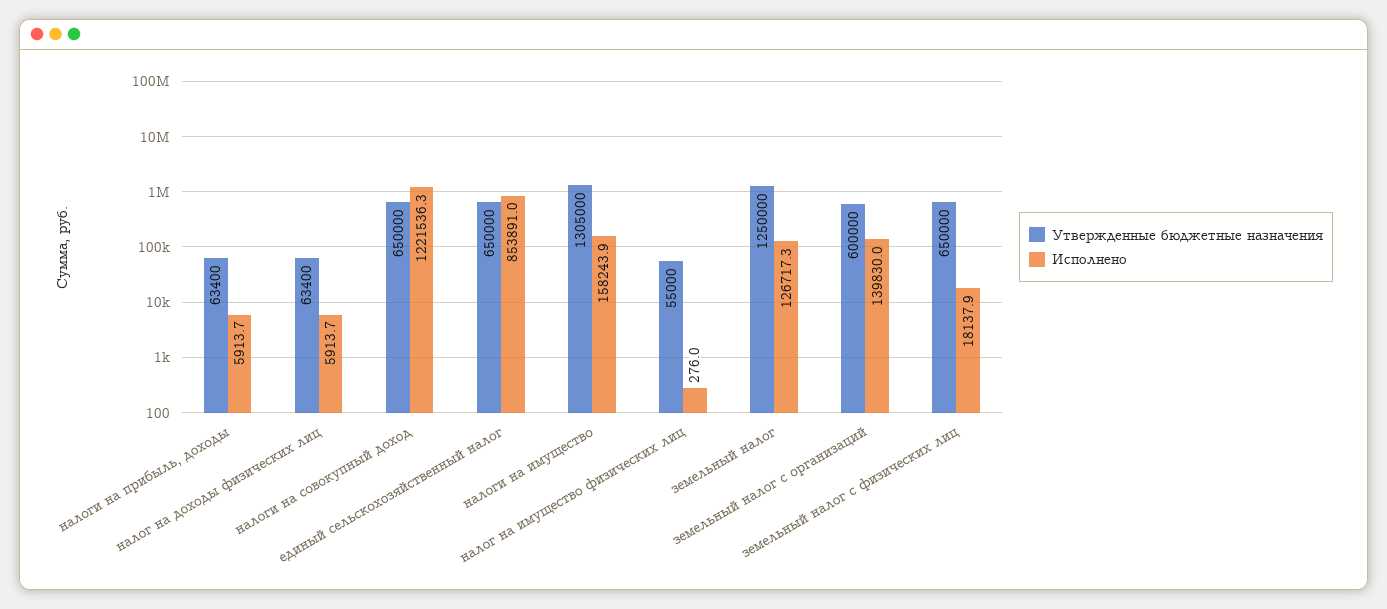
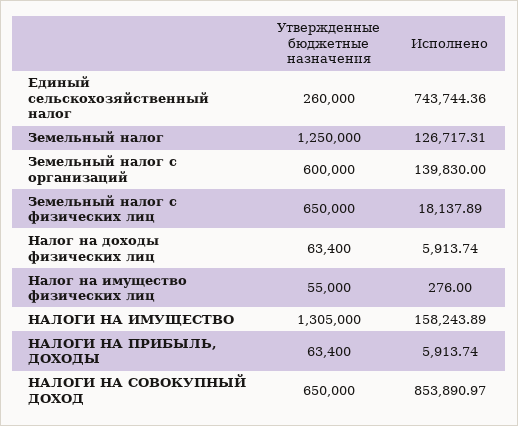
  {
    "Утвержденные бюджетные назначения": {
      "налоги на прибыль, доходы": 63400,
      "налог на доходы физических лиц": 63400,
      "налоги на совокупный доход": 650000,
-     "единый сельскохозяйственный налог": 650000,
+     "единый сельскохозяйственный налог": 260000,
      "налоги на имущество": 1305000,
      "налог на имущество физических лиц": 55000,
      "земельный налог": 1250000,
      "земельный налог с организаций": 600000,
      "земельный налог с физических лиц": 650000
    },
    "Исполнено": {
      "налоги на прибыль, доходы": 5913.74,
      "налог на доходы физических лиц": 5913.74,
-     "налоги на совокупный доход": 1221536.3,
+     "налоги на совокупный доход": 853890.97,
-     "единый сельскохозяйственный налог": 853891,
+     "единый сельскохозяйственный налог": 743744.36,
      "налоги на имущество": 158243.89,
      "налог на имущество физических лиц": 276,
      "земельный налог": 126717.31,
      "земельный налог с организаций": 139830,
      "земельный налог с физических лиц": 18137.89
    }
  }

